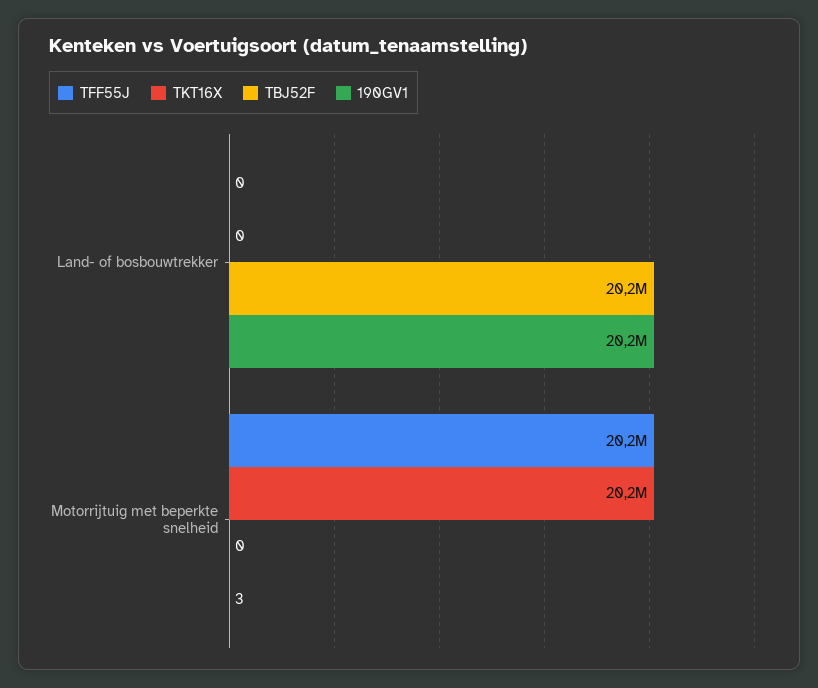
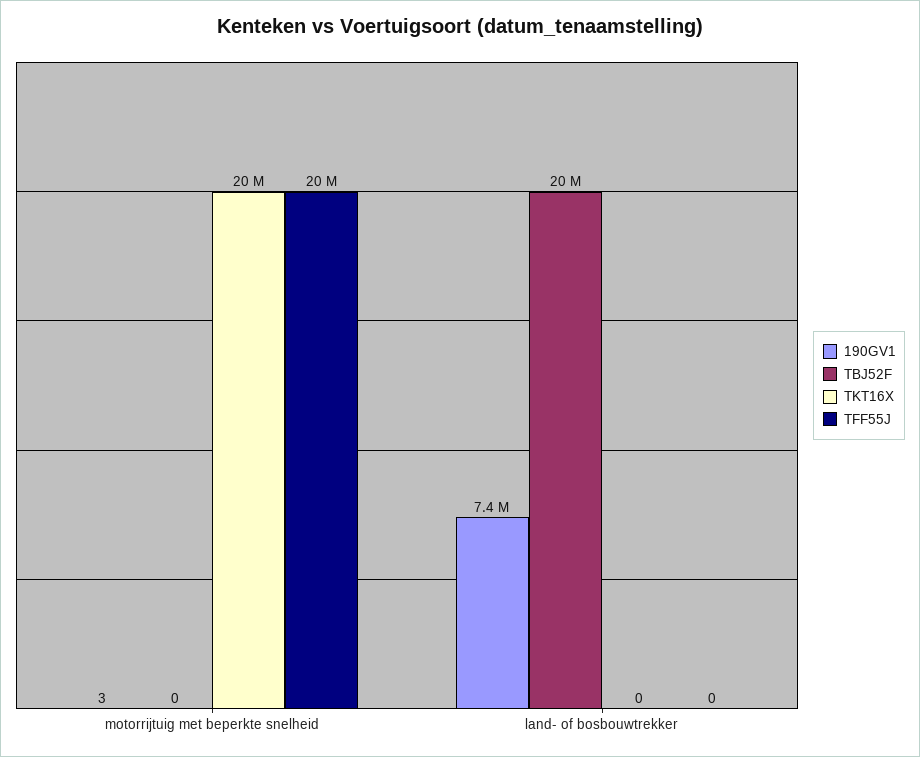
  {
    "TFF55J": {
      "Land- of bosbouwtrekker": 0,
      "Motorrijtuig met beperkte snelheid": 20200000
    },
    "TKT16X": {
      "Land- of bosbouwtrekker": 0,
      "Motorrijtuig met beperkte snelheid": 20200000
    },
    "TBJ52F": {
      "Land- of bosbouwtrekker": 20200000,
      "Motorrijtuig met beperkte snelheid": 0
    },
    "190GV1": {
-     "Land- of bosbouwtrekker": 20200000,
+     "Land- of bosbouwtrekker": 7400000,
      "Motorrijtuig met beperkte snelheid": 3
    }
  }

